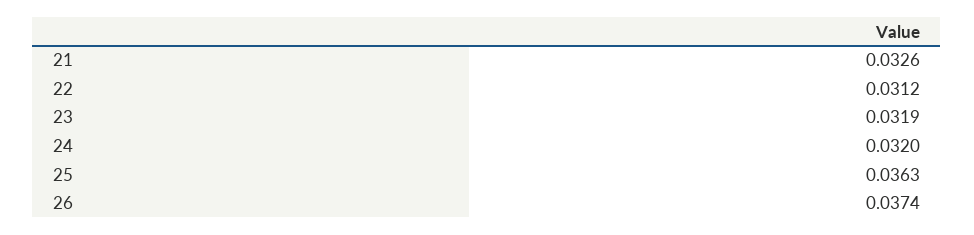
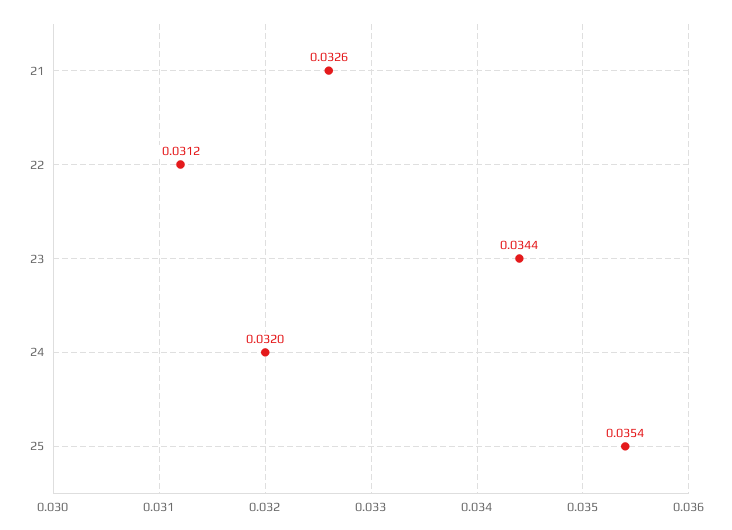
  {
    "21": 0.0326,
    "22": 0.0312,
-   "23": 0.0319,
+   "23": 0.0344,
    "24": 0.032,
-   "25": 0.0363,
+   "25": 0.0354
-   "26": 0.0374
  }

